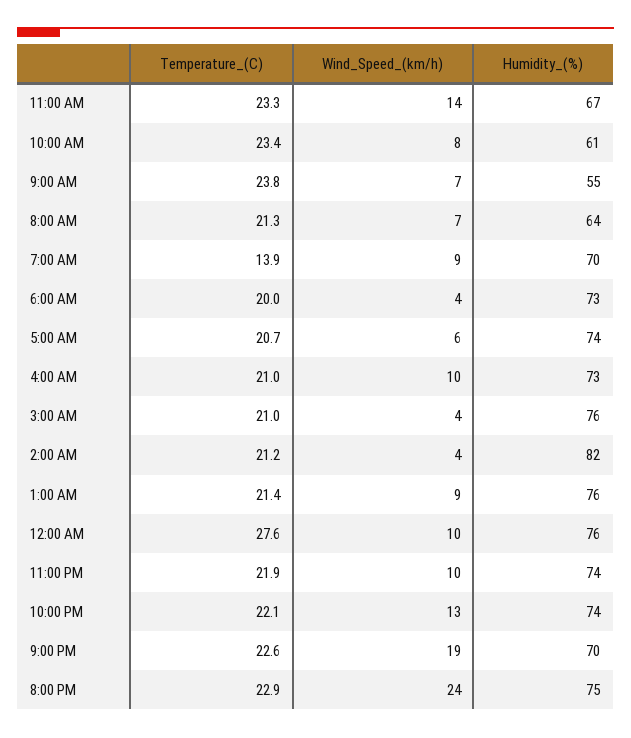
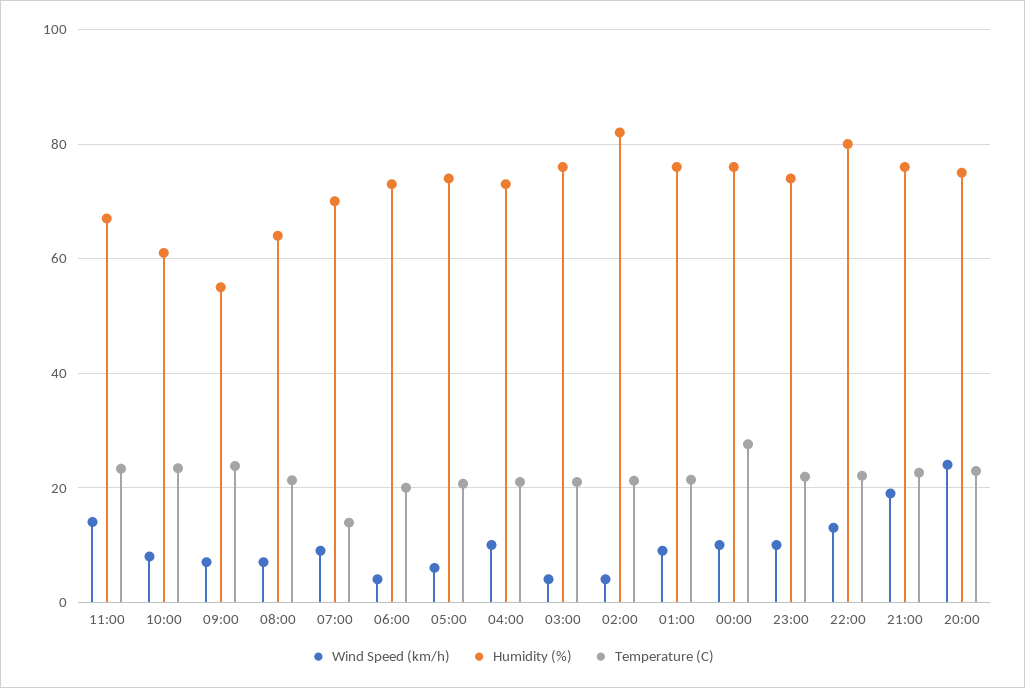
  {
    "Temperature_(C)": {
      "11:00 AM": 23.3,
      "10:00 AM": 23.4,
      "9:00 AM": 23.8,
      "8:00 AM": 21.3,
      "7:00 AM": 13.9,
      "6:00 AM": 20,
      "5:00 AM": 20.7,
      "4:00 AM": 21,
      "3:00 AM": 21,
      "2:00 AM": 21.2,
      "1:00 AM": 21.4,
      "12:00 AM": 27.6,
      "11:00 PM": 21.9,
      "10:00 PM": 22.1,
      "9:00 PM": 22.6,
      "8:00 PM": 22.9
    },
    "Wind_Speed_(km/h)": {
      "11:00 AM": 14,
      "10:00 AM": 8,
      "9:00 AM": 7,
      "8:00 AM": 7,
      "7:00 AM": 9,
      "6:00 AM": 4,
      "5:00 AM": 6,
      "4:00 AM": 10,
      "3:00 AM": 4,
      "2:00 AM": 4,
      "1:00 AM": 9,
      "12:00 AM": 10,
      "11:00 PM": 10,
      "10:00 PM": 13,
      "9:00 PM": 19,
      "8:00 PM": 24
    },
    "Humidity_(%)": {
      "11:00 AM": 67,
      "10:00 AM": 61,
      "9:00 AM": 55,
      "8:00 AM": 64,
      "7:00 AM": 70,
      "6:00 AM": 73,
      "5:00 AM": 74,
      "4:00 AM": 73,
      "3:00 AM": 76,
      "2:00 AM": 82,
      "1:00 AM": 76,
      "12:00 AM": 76,
      "11:00 PM": 74,
-     "10:00 PM": 74,
+     "10:00 PM": 80,
-     "9:00 PM": 70,
+     "9:00 PM": 76,
      "8:00 PM": 75
    }
  }

